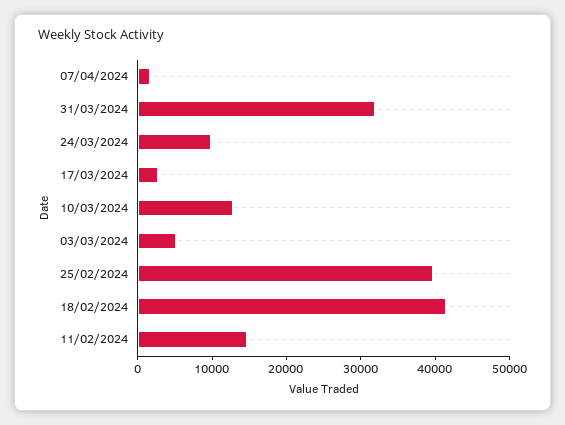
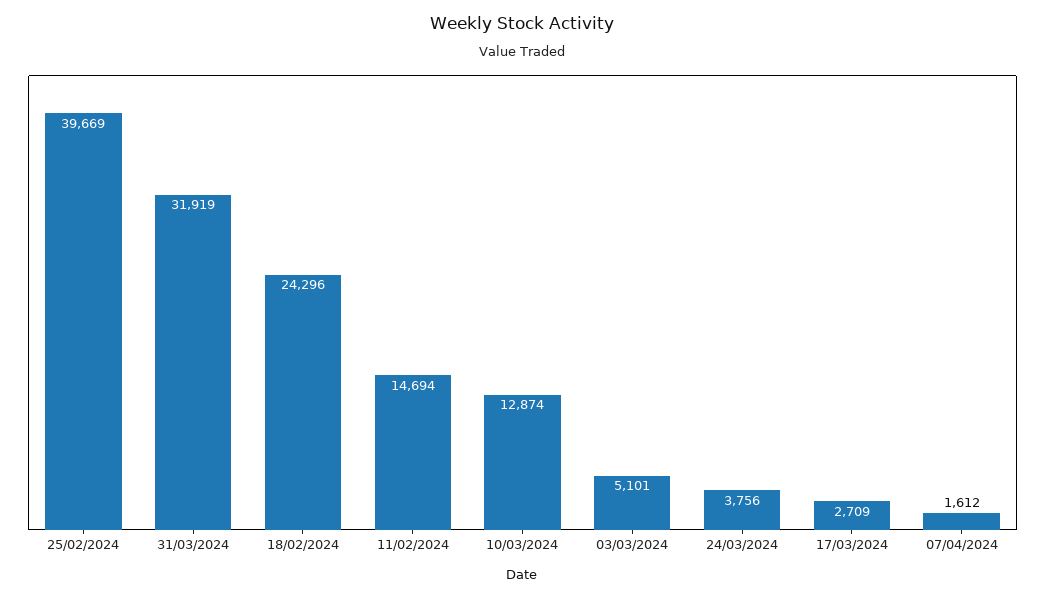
  {
    "07/04/2024": 1612,
    "31/03/2024": 31919,
-   "24/03/2024": 10000,
+   "24/03/2024": 3756,
    "17/03/2024": 2709,
    "10/03/2024": 12874,
    "03/03/2024": 5101,
    "25/02/2024": 39669,
-   "18/02/2024": 42000,
+   "18/02/2024": 24296,
    "11/02/2024": 14694
  }

